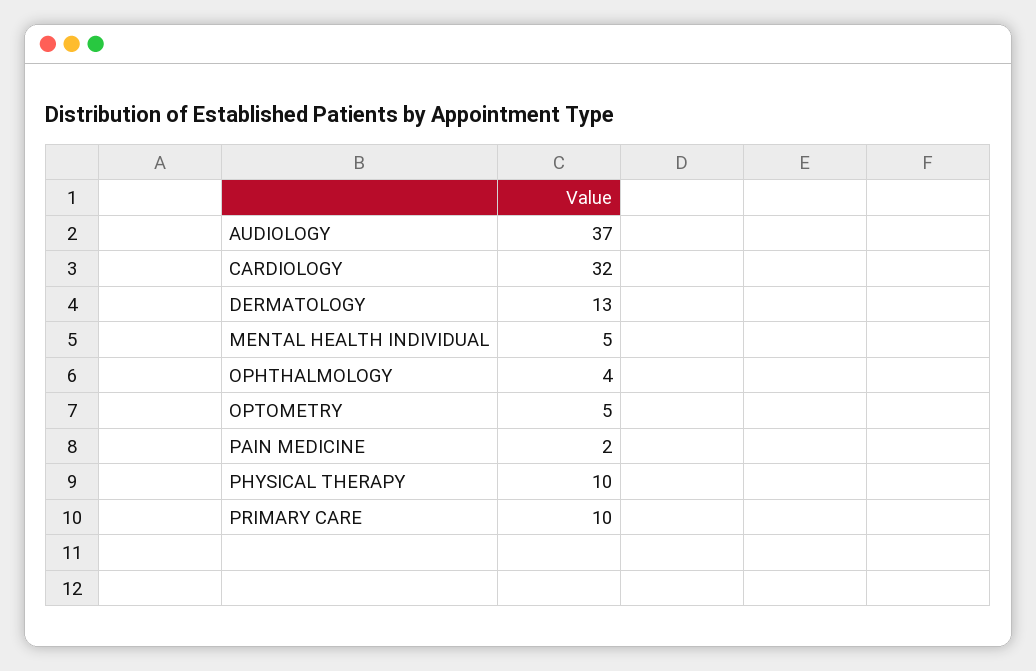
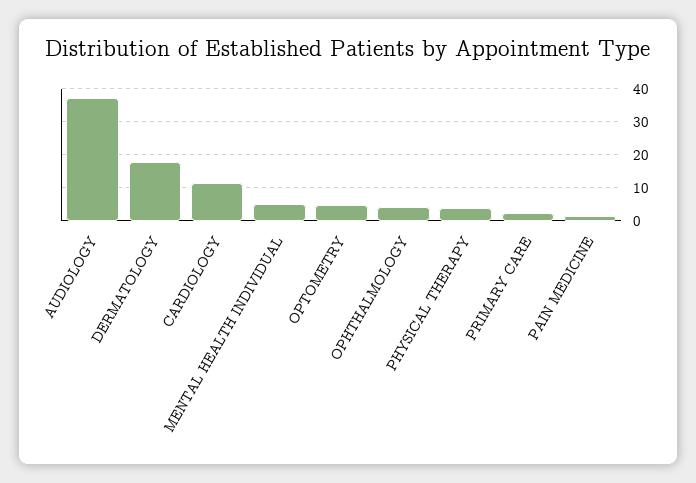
  {
    "AUDIOLOGY": 37,
-   "CARDIOLOGY": 32,
+   "CARDIOLOGY": 12,
-   "DERMATOLOGY": 13,
+   "DERMATOLOGY": 18,
    "MENTAL HEALTH INDIVIDUAL": 5,
    "OPHTHALMOLOGY": 4,
    "OPTOMETRY": 5,
    "PAIN MEDICINE": 2,
-   "PHYSICAL THERAPY": 10,
+   "PHYSICAL THERAPY": 4,
-   "PRIMARY CARE": 10
+   "PRIMARY CARE": 2
  }

